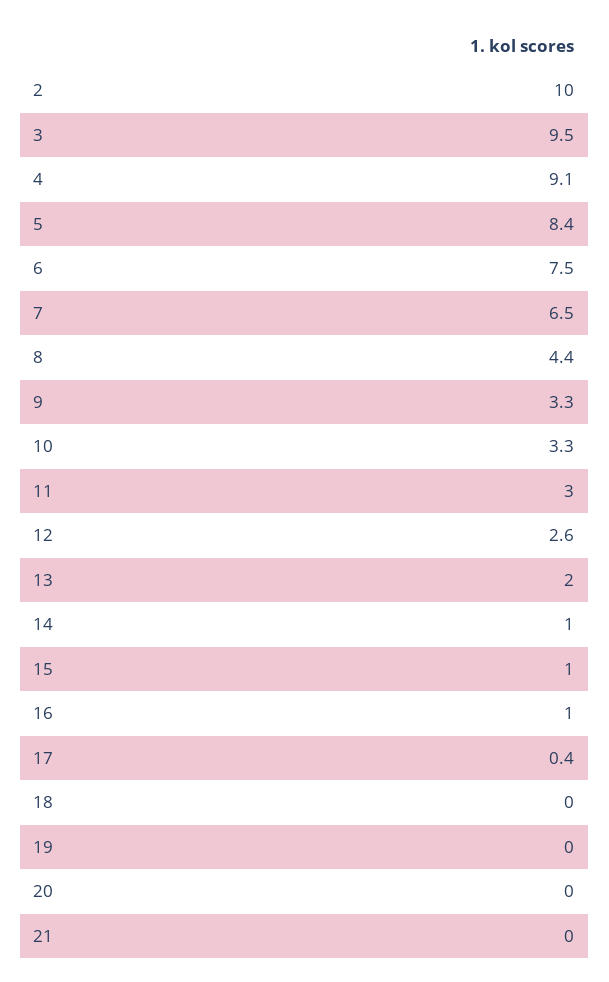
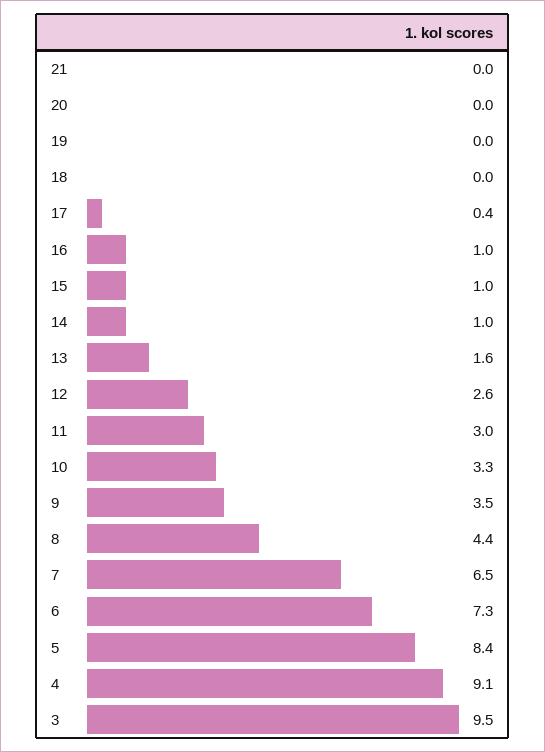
  {
-   "2": 10,
    "3": 9.5,
    "4": 9.1,
    "5": 8.4,
-   "6": 7.5,
+   "6": 7.3,
    "7": 6.5,
    "8": 4.4,
-   "9": 3.3,
+   "9": 3.5,
    "10": 3.3,
    "11": 3,
    "12": 2.6,
-   "13": 2,
+   "13": 1.6,
    "14": 1,
    "15": 1,
    "16": 1,
    "17": 0.4,
    "18": 0,
    "19": 0,
    "20": 0,
    "21": 0
  }

